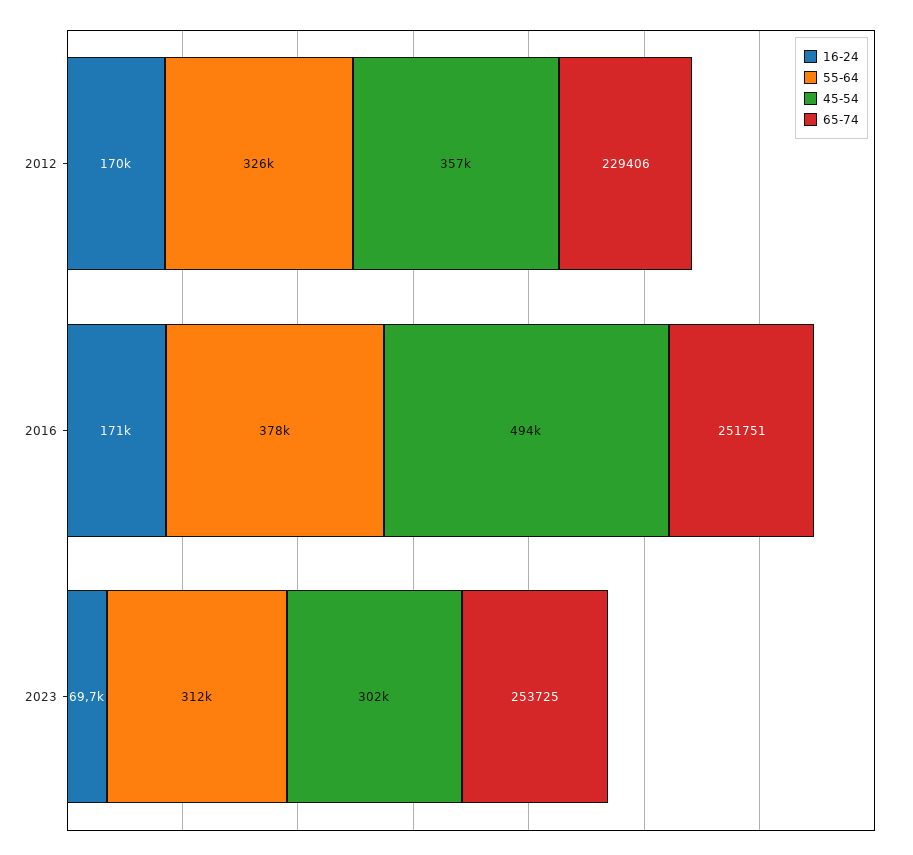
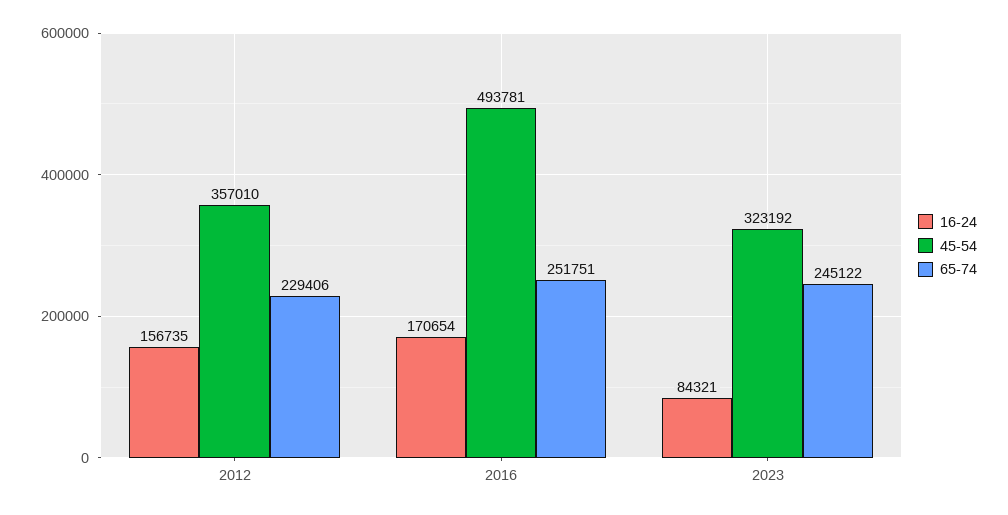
  {
    "16-24": {
-     "2012": 170000,
+     "2012": 156735,
      "2016": 170654,
-     "2023": 69700
+     "2023": 84321
    },
-   "55-64": {
-     "2012": 326000,
-     "2016": 378000,
-     "2023": 312000
-   },
    "45-54": {
      "2012": 357010,
      "2016": 493781,
-     "2023": 302000
+     "2023": 323192
    },
    "65-74": {
      "2012": 229406,
      "2016": 251751,
-     "2023": 253725
+     "2023": 245122
    }
  }

